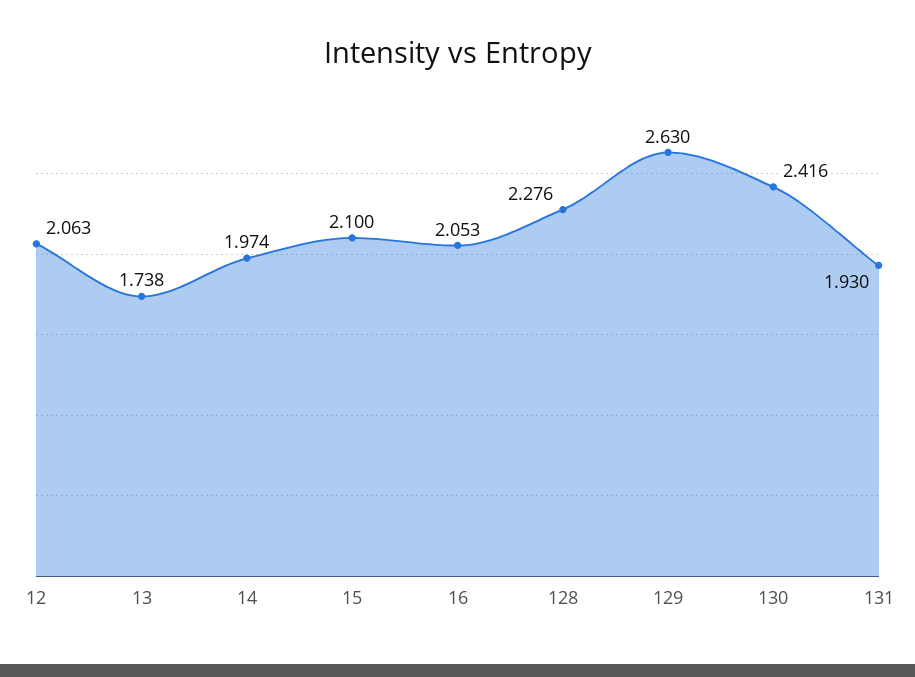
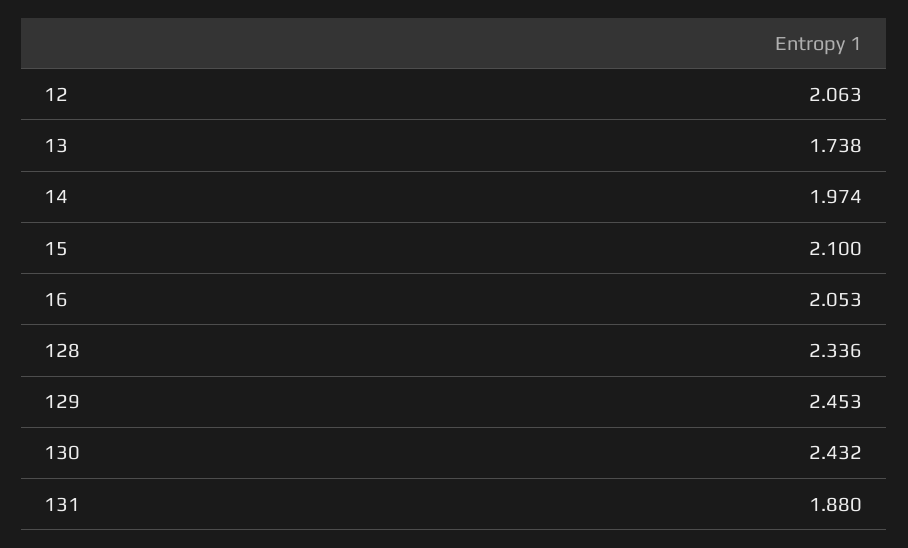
  {
    "12": 2.063,
    "13": 1.738,
    "14": 1.974,
    "15": 2.1,
    "16": 2.053,
-   "128": 2.276,
+   "128": 2.336,
-   "129": 2.63,
+   "129": 2.453,
-   "130": 2.416,
+   "130": 2.432,
-   "131": 1.93
+   "131": 1.88
  }

